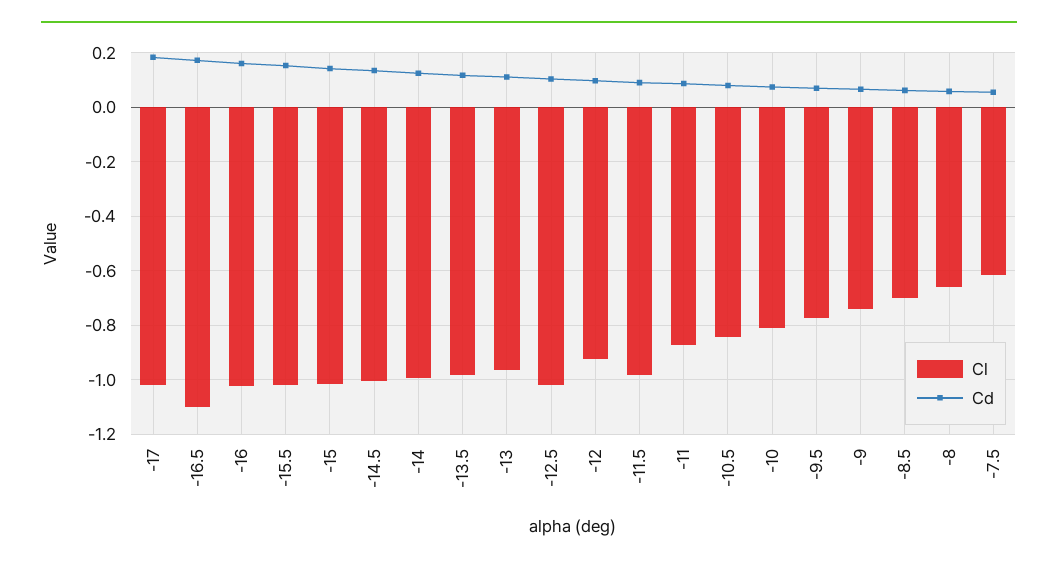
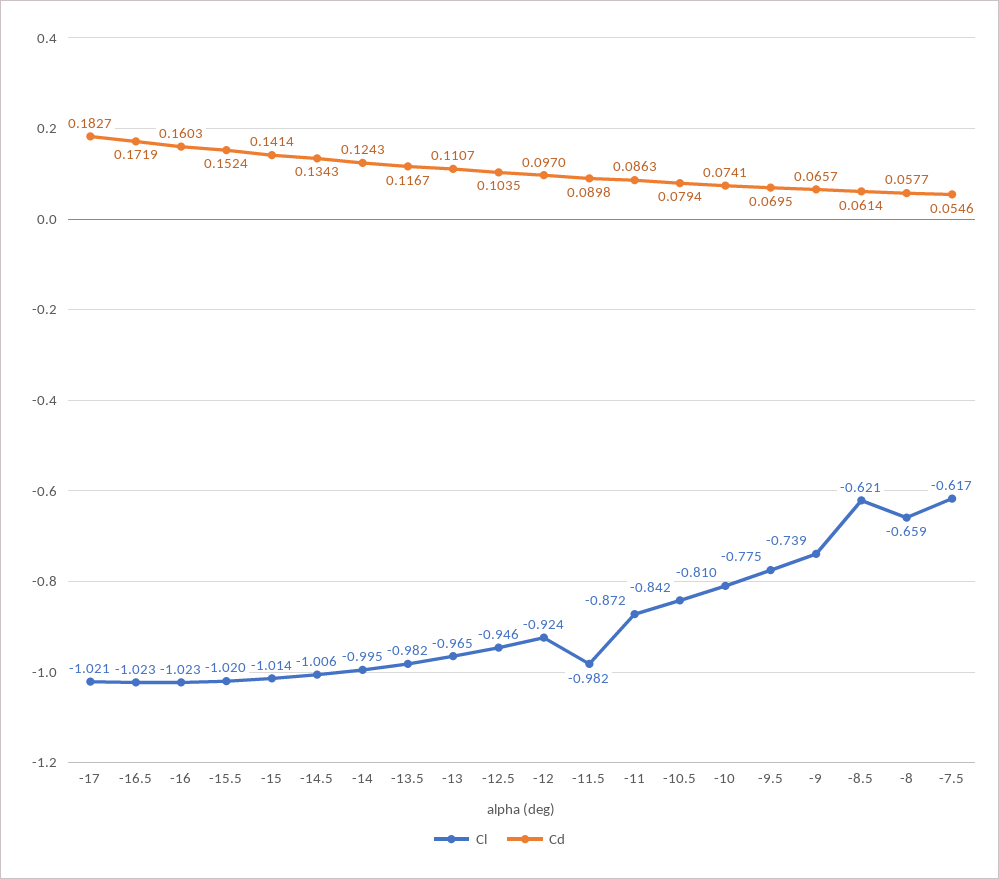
  {
    "Cl": {
      "-17": -1.021,
-     "-16.5": -1.1,
+     "-16.5": -1.023,
      "-16": -1.023,
      "-15.5": -1.02,
      "-15": -1.014,
      "-14.5": -1.006,
      "-14": -0.995,
      "-13.5": -0.982,
      "-13": -0.965,
-     "-12.5": -1.025,
+     "-12.5": -0.946,
      "-12": -0.924,
      "-11.5": -0.982,
      "-11": -0.872,
      "-10.5": -0.842,
      "-10": -0.81,
      "-9.5": -0.775,
      "-9": -0.739,
-     "-8.5": -0.7,
+     "-8.5": -0.621,
      "-8": -0.659,
      "-7.5": -0.617
    },
    "Cd": {
      "-17": 0.1827,
      "-16.5": 0.1719,
      "-16": 0.1603,
      "-15.5": 0.1524,
      "-15": 0.1414,
      "-14.5": 0.1343,
      "-14": 0.1243,
      "-13.5": 0.1167,
      "-13": 0.1107,
      "-12.5": 0.1035,
      "-12": 0.097,
      "-11.5": 0.0898,
      "-11": 0.0863,
      "-10.5": 0.0794,
      "-10": 0.0741,
      "-9.5": 0.0695,
      "-9": 0.0657,
      "-8.5": 0.0614,
      "-8": 0.0577,
      "-7.5": 0.0546
    }
  }

